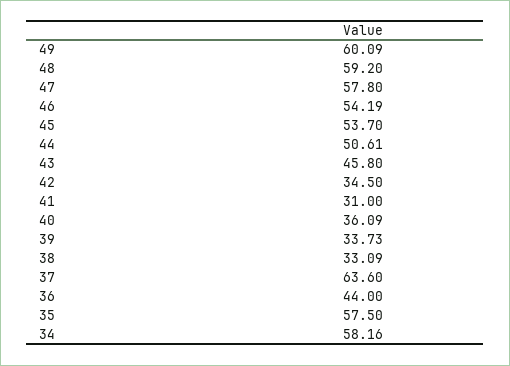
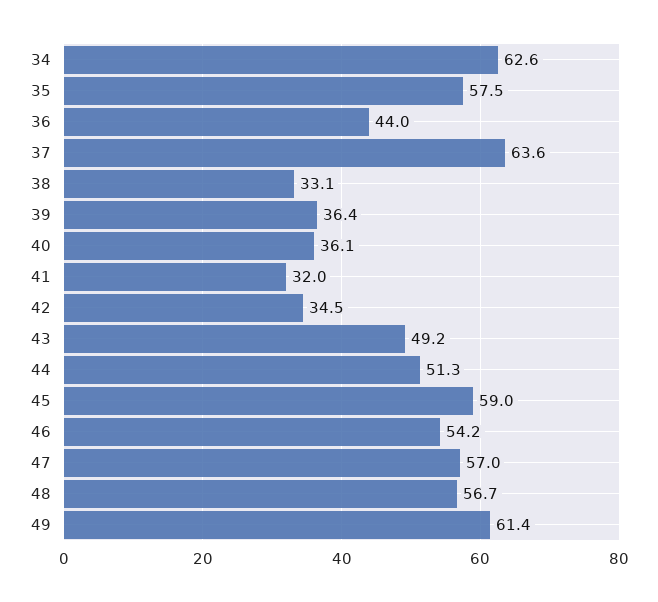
  {
-   "49": 60.09,
+   "49": 61.4,
-   "48": 59.2,
+   "48": 56.7,
-   "47": 57.8,
+   "47": 57,
    "46": 54.19,
-   "45": 53.7,
+   "45": 59,
-   "44": 50.61,
+   "44": 51.3,
-   "43": 45.8,
+   "43": 49.2,
    "42": 34.5,
-   "41": 31,
+   "41": 32,
    "40": 36.09,
-   "39": 33.73,
+   "39": 36.4,
    "38": 33.09,
    "37": 63.6,
    "36": 44,
    "35": 57.5,
-   "34": 58.16
+   "34": 62.6
  }

